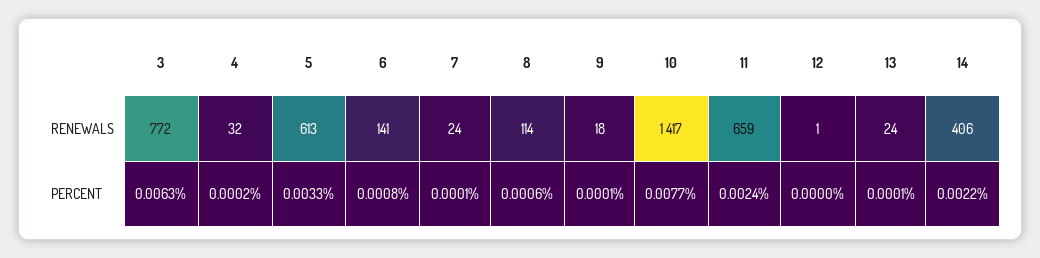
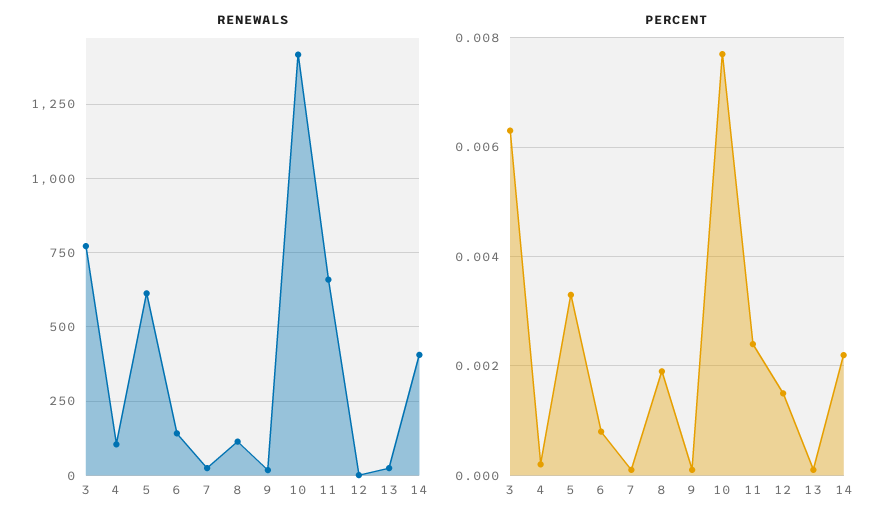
  {
    "RENEWALS": {
      "3": 772,
-     "4": 32,
+     "4": 100,
      "5": 613,
      "6": 141,
      "7": 24,
      "8": 114,
      "9": 18,
      "10": 1417,
      "11": 659,
      "12": 1,
      "13": 24,
      "14": 406
    },
    "PERCENT": {
      "3": 0.0063,
      "4": 0.0002,
      "5": 0.0033,
      "6": 0.0008,
      "7": 0.0001,
-     "8": 0.0006,
+     "8": 0.002,
      "9": 0.0001,
      "10": 0.0077,
      "11": 0.0024,
-     "12": 0,
+     "12": 0.0015,
      "13": 0.0001,
      "14": 0.0022
    }
  }

